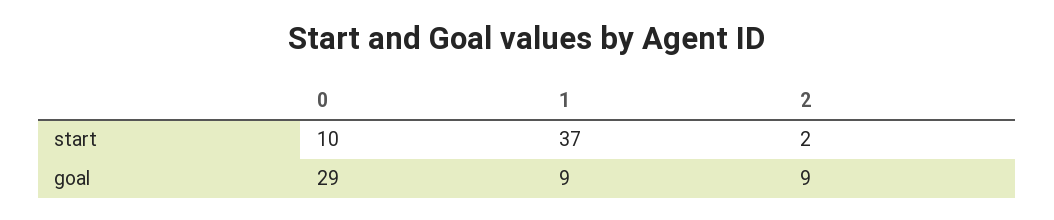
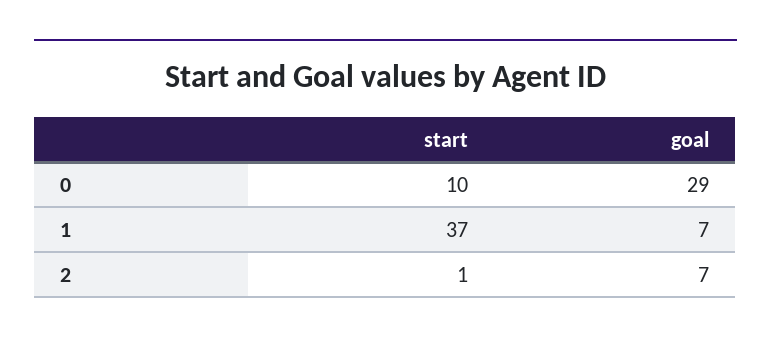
  {
    "0": {
      "start": 10,
      "goal": 29
    },
    "1": {
      "start": 37,
-     "goal": 9
+     "goal": 7
    },
    "2": {
-     "start": 2,
+     "start": 1,
-     "goal": 9
+     "goal": 7
    }
  }

